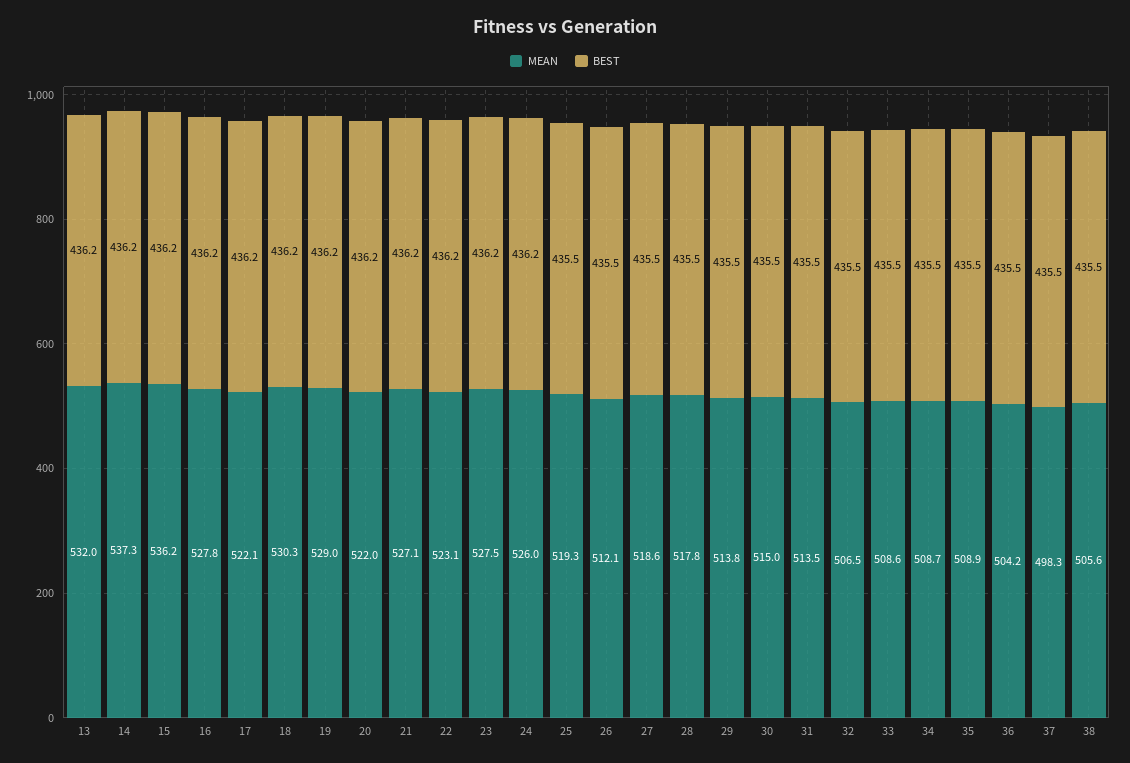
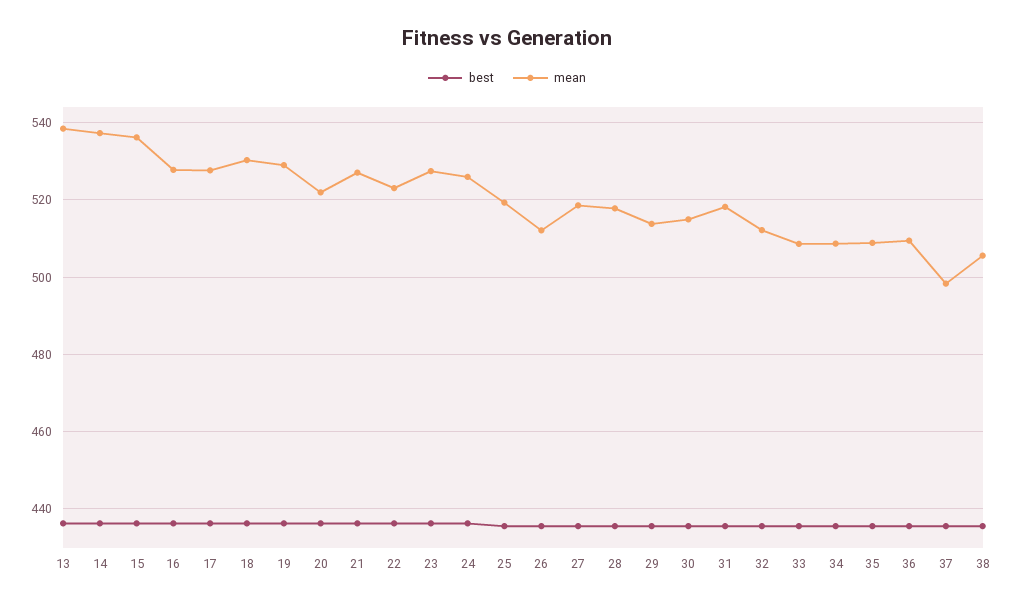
  {
    "MEAN": {
-     "13": 532,
+     "13": 538,
      "14": 537.3,
      "15": 536.2,
      "16": 527.8,
-     "17": 522.1,
+     "17": 528,
      "18": 530.3,
      "19": 529,
      "20": 522,
      "21": 527.1,
      "22": 523.1,
      "23": 527.5,
      "24": 526,
      "25": 519.3,
      "26": 512.1,
      "27": 518.6,
      "28": 517.8,
      "29": 513.8,
      "30": 515,
-     "31": 513.5,
+     "31": 518,
-     "32": 506.5,
+     "32": 512,
      "33": 508.6,
      "34": 508.7,
      "35": 508.9,
-     "36": 504.2,
+     "36": 510,
      "37": 498.3,
      "38": 505.6
    },
    "BEST": {
      "13": 436.2,
      "14": 436.2,
      "15": 436.2,
      "16": 436.2,
      "17": 436.2,
      "18": 436.2,
      "19": 436.2,
      "20": 436.2,
      "21": 436.2,
      "22": 436.2,
      "23": 436.2,
      "24": 436.2,
      "25": 435.5,
      "26": 435.5,
      "27": 435.5,
      "28": 435.5,
      "29": 435.5,
      "30": 435.5,
      "31": 435.5,
      "32": 435.5,
      "33": 435.5,
      "34": 435.5,
      "35": 435.5,
      "36": 435.5,
      "37": 435.5,
      "38": 435.5
    }
  }

